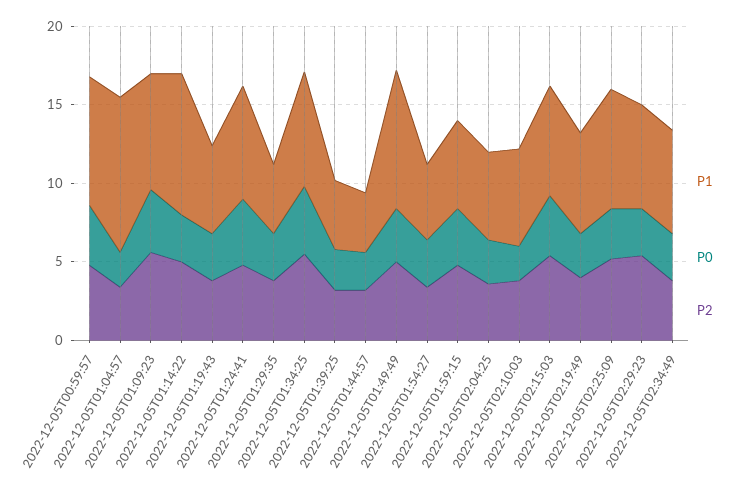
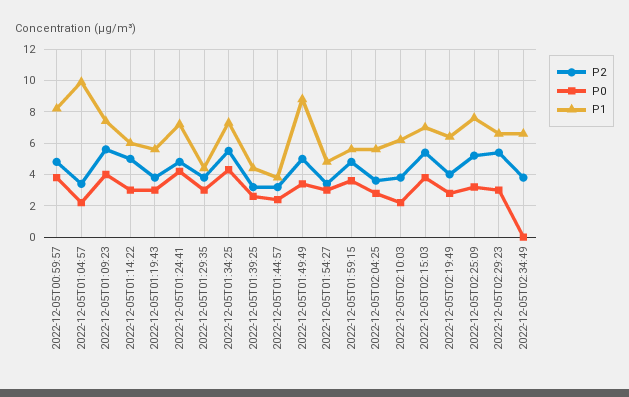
  {
    "P1": {
      "2022-12-05T00:59:57": 8,
      "2022-12-05T01:04:57": 10,
      "2022-12-05T01:09:23": 7.5,
-     "2022-12-05T01:14:22": 9,
+     "2022-12-05T01:14:22": 6,
      "2022-12-05T01:19:43": 5.5,
      "2022-12-05T01:24:41": 7,
      "2022-12-05T01:29:35": 4.5,
      "2022-12-05T01:34:25": 7.5,
      "2022-12-05T01:39:25": 4.5,
      "2022-12-05T01:44:57": 4,
      "2022-12-05T01:49:49": 9,
      "2022-12-05T01:54:27": 5,
      "2022-12-05T01:59:15": 5.5,
      "2022-12-05T02:04:25": 5.5,
      "2022-12-05T02:10:03": 6,
      "2022-12-05T02:15:03": 7,
      "2022-12-05T02:19:49": 6.5,
      "2022-12-05T02:25:09": 7.5,
      "2022-12-05T02:29:23": 6.5,
      "2022-12-05T02:34:49": 6.5
    },
    "P0": {
      "2022-12-05T00:59:57": 4,
      "2022-12-05T01:04:57": 2,
      "2022-12-05T01:09:23": 4,
      "2022-12-05T01:14:22": 3,
      "2022-12-05T01:19:43": 3,
      "2022-12-05T01:24:41": 4,
      "2022-12-05T01:29:35": 3,
      "2022-12-05T01:34:25": 4.5,
      "2022-12-05T01:39:25": 2.5,
      "2022-12-05T01:44:57": 2.5,
      "2022-12-05T01:49:49": 3.5,
      "2022-12-05T01:54:27": 3,
      "2022-12-05T01:59:15": 3.5,
      "2022-12-05T02:04:25": 3,
      "2022-12-05T02:10:03": 2,
      "2022-12-05T02:15:03": 4,
      "2022-12-05T02:19:49": 3,
      "2022-12-05T02:25:09": 3,
      "2022-12-05T02:29:23": 3,
-     "2022-12-05T02:34:49": 3
+     "2022-12-05T02:34:49": 0
    },
    "P2": {
      "2022-12-05T00:59:57": 5,
      "2022-12-05T01:04:57": 3.5,
      "2022-12-05T01:09:23": 5.5,
      "2022-12-05T01:14:22": 5,
      "2022-12-05T01:19:43": 4,
      "2022-12-05T01:24:41": 5,
      "2022-12-05T01:29:35": 4,
      "2022-12-05T01:34:25": 5.5,
      "2022-12-05T01:39:25": 3,
      "2022-12-05T01:44:57": 3,
      "2022-12-05T01:49:49": 5,
      "2022-12-05T01:54:27": 3.5,
      "2022-12-05T01:59:15": 5,
      "2022-12-05T02:04:25": 3.5,
      "2022-12-05T02:10:03": 4,
      "2022-12-05T02:15:03": 5.5,
      "2022-12-05T02:19:49": 4,
      "2022-12-05T02:25:09": 5,
      "2022-12-05T02:29:23": 5.5,
      "2022-12-05T02:34:49": 4
    }
  }

